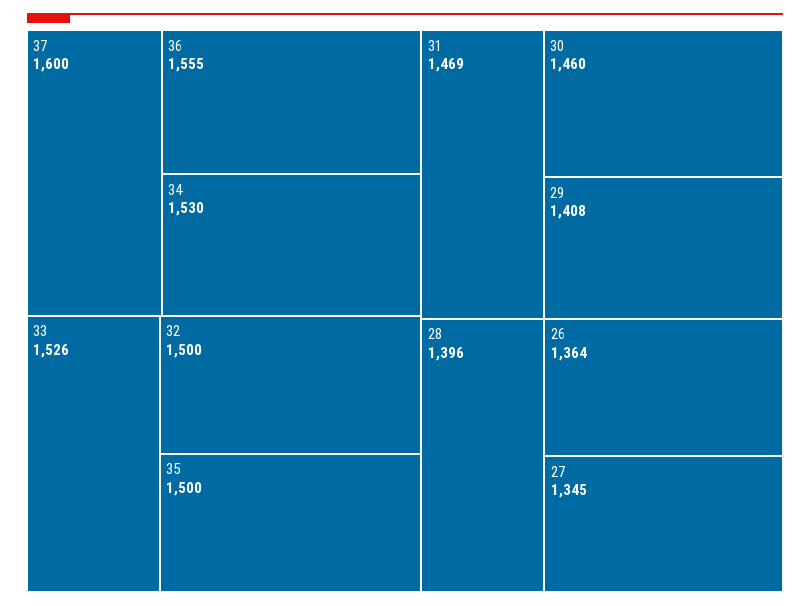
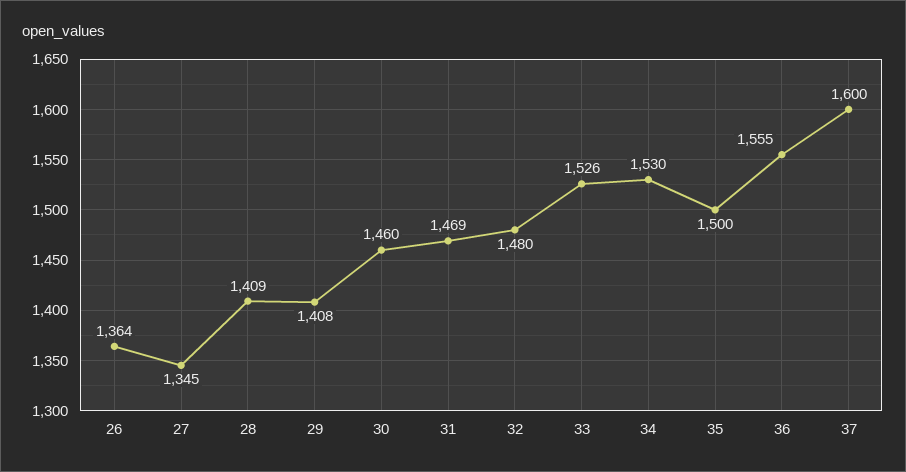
  {
    "37": 1600,
    "36": 1555,
    "34": 1530,
    "33": 1526,
-   "32": 1500,
+   "32": 1480,
    "35": 1500,
    "31": 1469,
    "30": 1460,
    "29": 1408,
-   "28": 1396,
+   "28": 1409,
    "26": 1364,
    "27": 1345
  }

